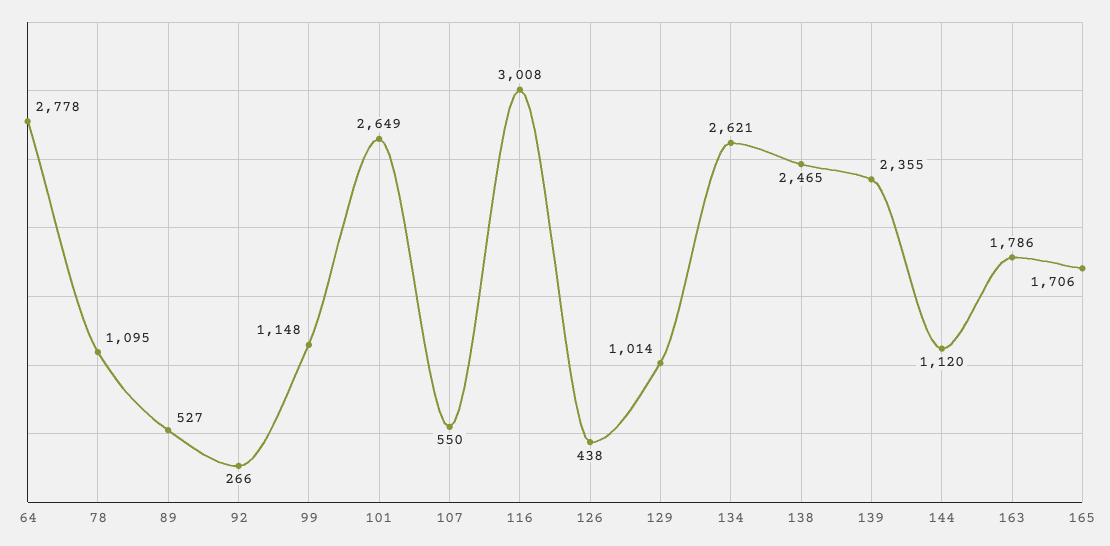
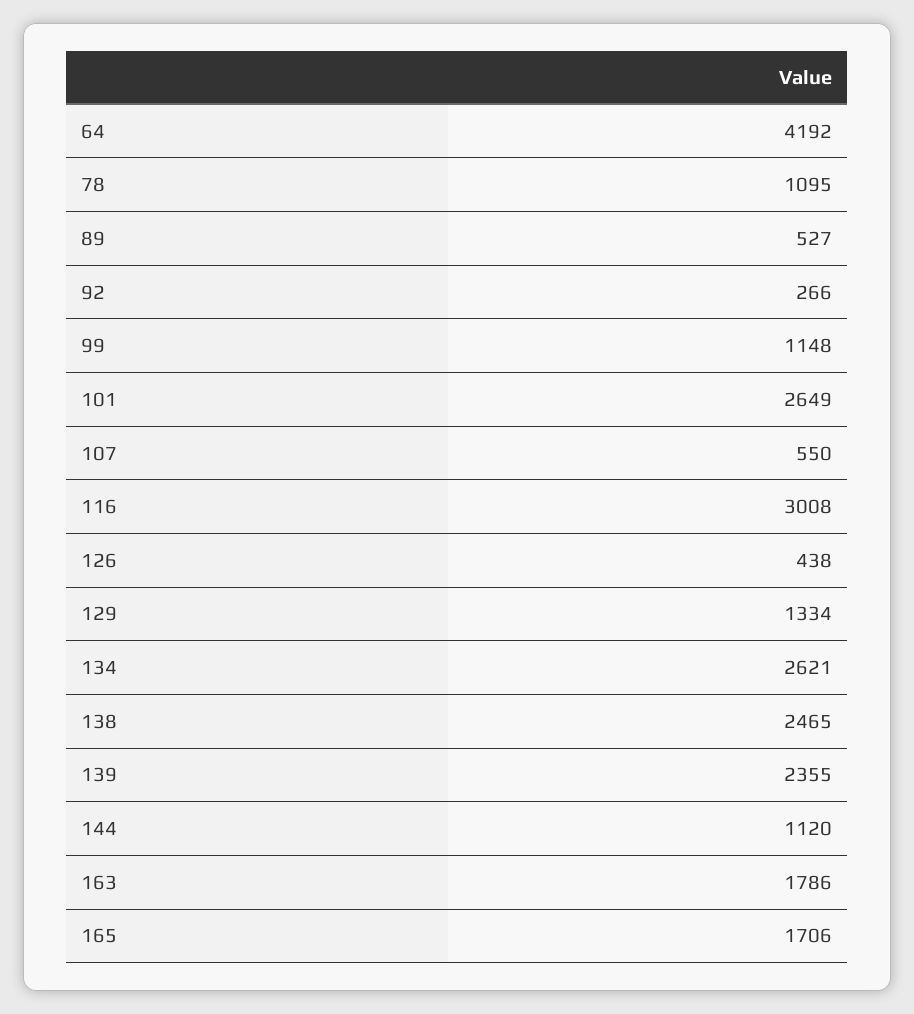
  {
-   "64": 2778,
+   "64": 4192,
    "78": 1095,
    "89": 527,
    "92": 266,
    "99": 1148,
    "101": 2649,
    "107": 550,
    "116": 3008,
    "126": 438,
-   "129": 1014,
+   "129": 1334,
    "134": 2621,
    "138": 2465,
    "139": 2355,
    "144": 1120,
    "163": 1786,
    "165": 1706
  }

